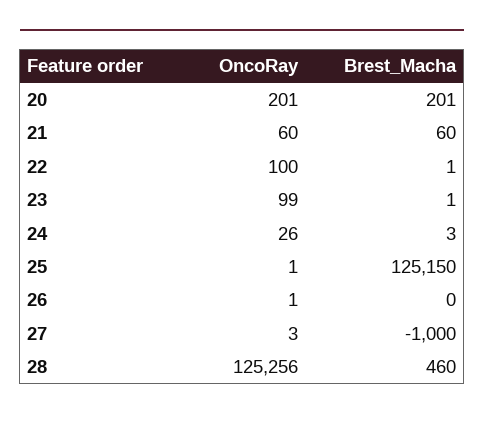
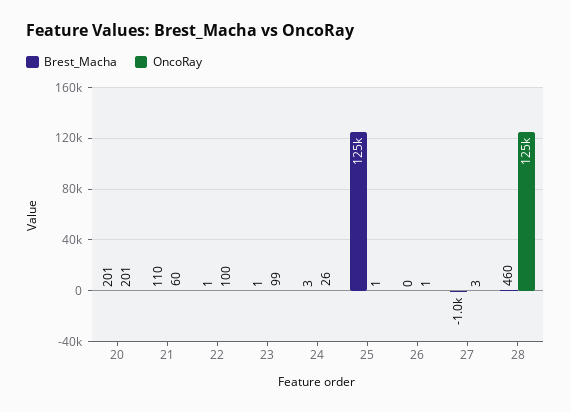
  {
    "OncoRay": {
      "20": 201,
      "21": 60,
      "22": 100,
      "23": 99,
      "24": 26,
      "25": 1,
      "26": 1,
      "27": 3,
      "28": 125256
    },
    "Brest_Macha": {
      "20": 201,
-     "21": 60,
+     "21": 110,
      "22": 1,
      "23": 1,
      "24": 3,
      "25": 125150,
      "26": 0,
      "27": -1000,
      "28": 460
    }
  }

